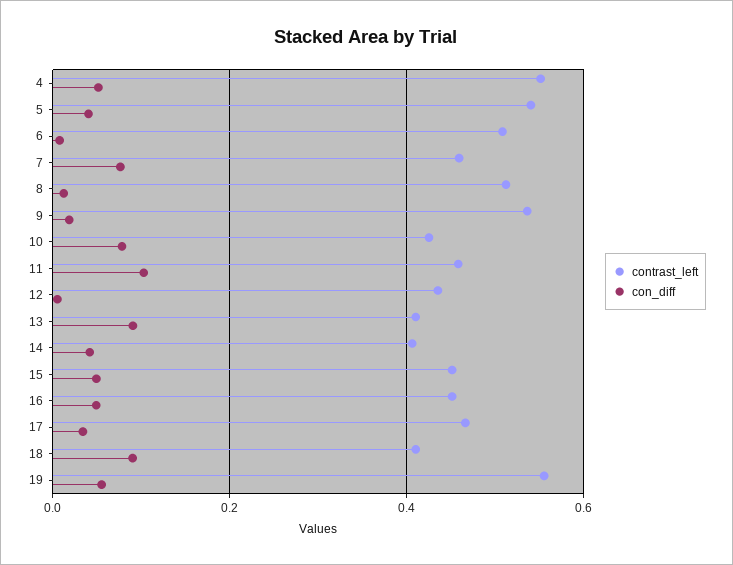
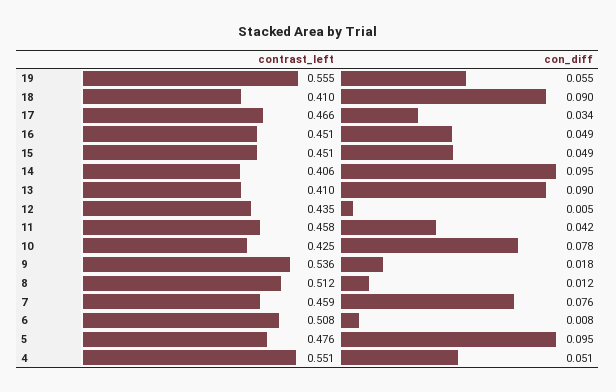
  {
    "contrast_left": {
      "4": 0.551,
-     "5": 0.54,
+     "5": 0.476,
      "6": 0.508,
      "7": 0.459,
      "8": 0.512,
      "9": 0.536,
      "10": 0.425,
      "11": 0.458,
      "12": 0.435,
      "13": 0.41,
      "14": 0.406,
      "15": 0.451,
      "16": 0.451,
      "17": 0.466,
      "18": 0.41,
      "19": 0.555
    },
    "con_diff": {
      "4": 0.051,
-     "5": 0.04,
+     "5": 0.095,
      "6": 0.008,
      "7": 0.076,
      "8": 0.012,
      "9": 0.018,
      "10": 0.078,
-     "11": 0.1,
+     "11": 0.042,
      "12": 0.005,
      "13": 0.09,
-     "14": 0.04,
+     "14": 0.095,
      "15": 0.049,
      "16": 0.049,
      "17": 0.034,
      "18": 0.09,
      "19": 0.055
    }
  }

